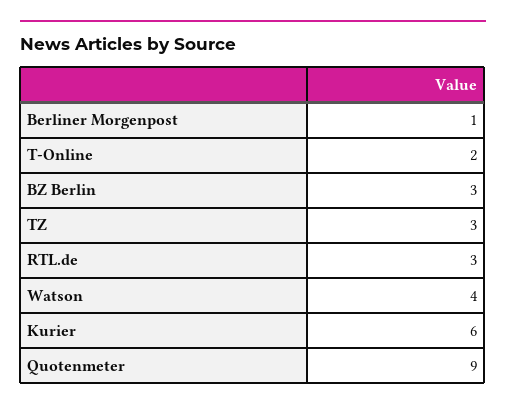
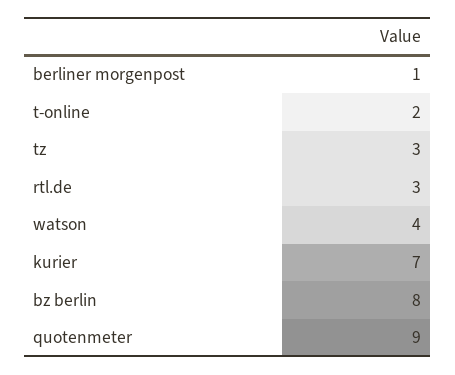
  {
    "Berliner Morgenpost": 1,
    "T-Online": 2,
-   "BZ Berlin": 3,
+   "BZ Berlin": 8,
    "TZ": 3,
    "RTL.de": 3,
    "Watson": 4,
-   "Kurier": 6,
+   "Kurier": 7,
    "Quotenmeter": 9
  }

